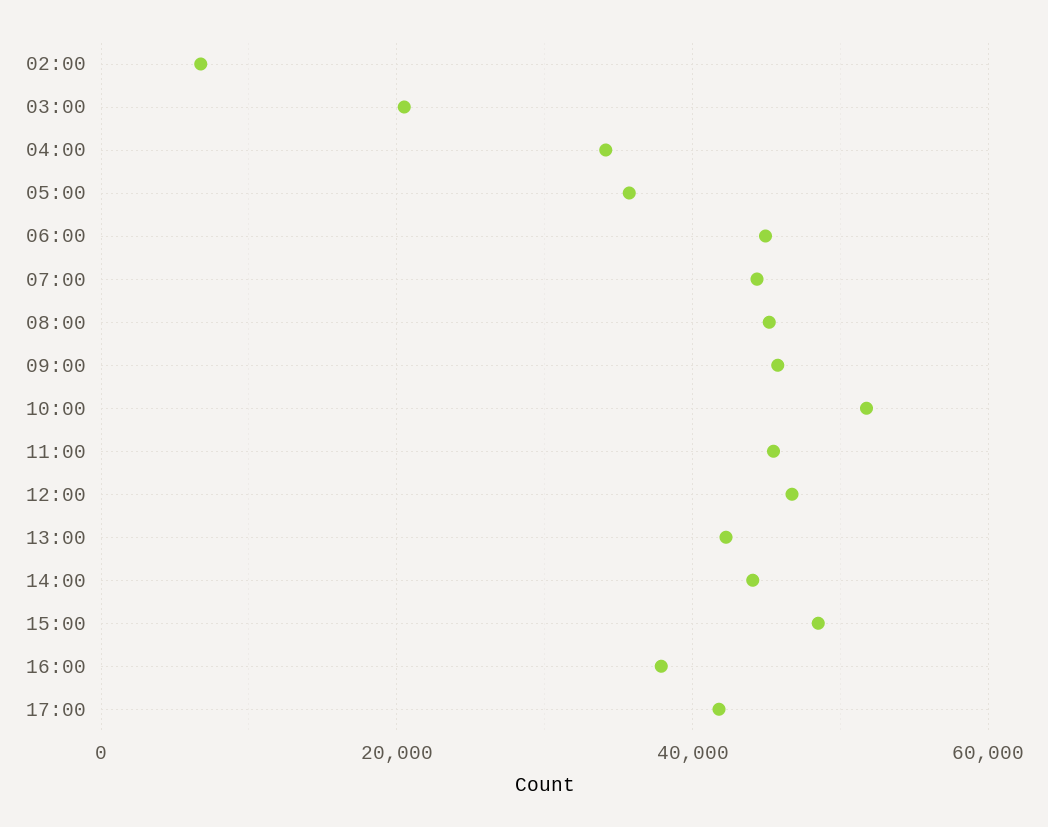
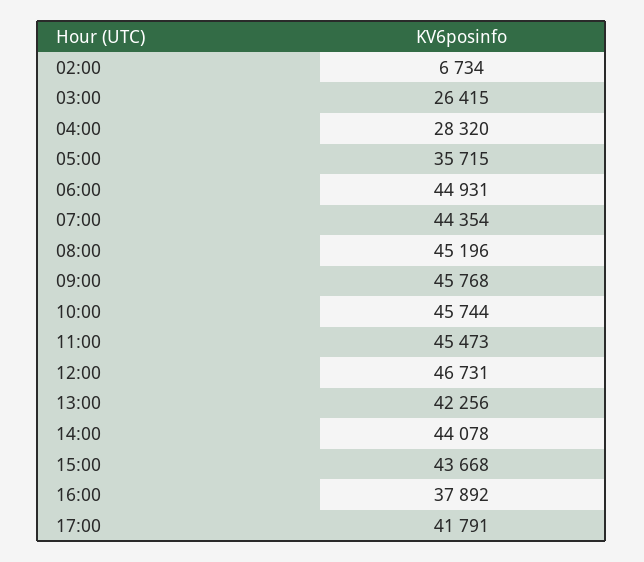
  {
    "02:00": 6734,
-   "03:00": 20000,
+   "03:00": 26415,
-   "04:00": 34000,
+   "04:00": 28320,
    "05:00": 35715,
    "06:00": 44931,
    "07:00": 44354,
    "08:00": 45196,
    "09:00": 45768,
-   "10:00": 52000,
+   "10:00": 45744,
    "11:00": 45473,
    "12:00": 46731,
    "13:00": 42256,
    "14:00": 44078,
-   "15:00": 48000,
+   "15:00": 43668,
    "16:00": 37892,
    "17:00": 41791
  }

